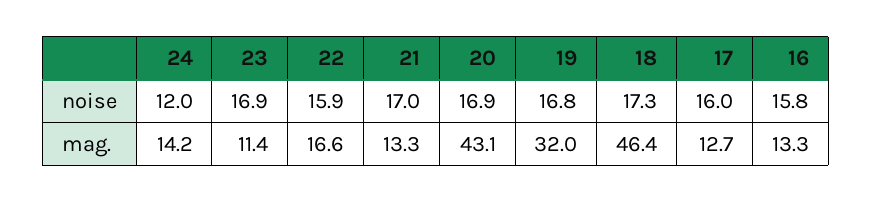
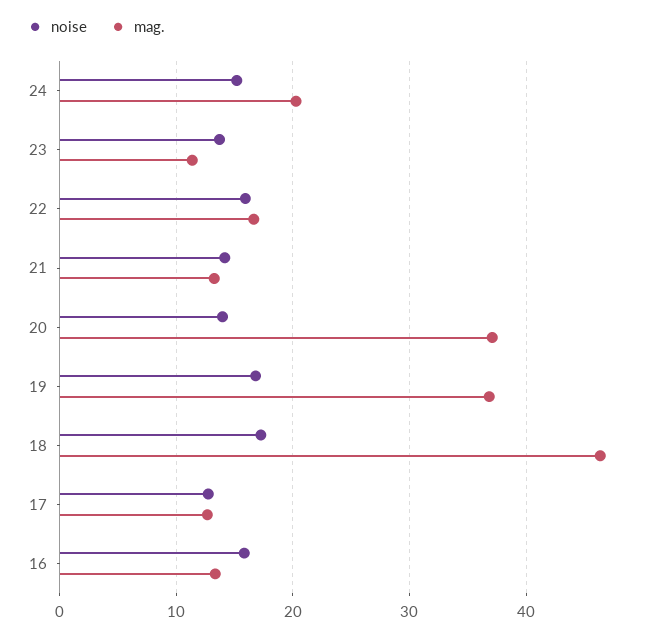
  {
    "noise": {
-     "24": 12,
+     "24": 15,
-     "23": 16.9,
+     "23": 14,
      "22": 15.9,
-     "21": 17,
+     "21": 14,
-     "20": 16.9,
+     "20": 14,
      "19": 16.8,
      "18": 17.3,
-     "17": 16,
+     "17": 13,
      "16": 15.8
    },
    "mag.": {
-     "24": 14.2,
+     "24": 20,
      "23": 11.4,
      "22": 16.6,
      "21": 13.3,
-     "20": 43.1,
+     "20": 37,
-     "19": 32,
+     "19": 37,
      "18": 46.4,
      "17": 12.7,
      "16": 13.3
    }
  }

